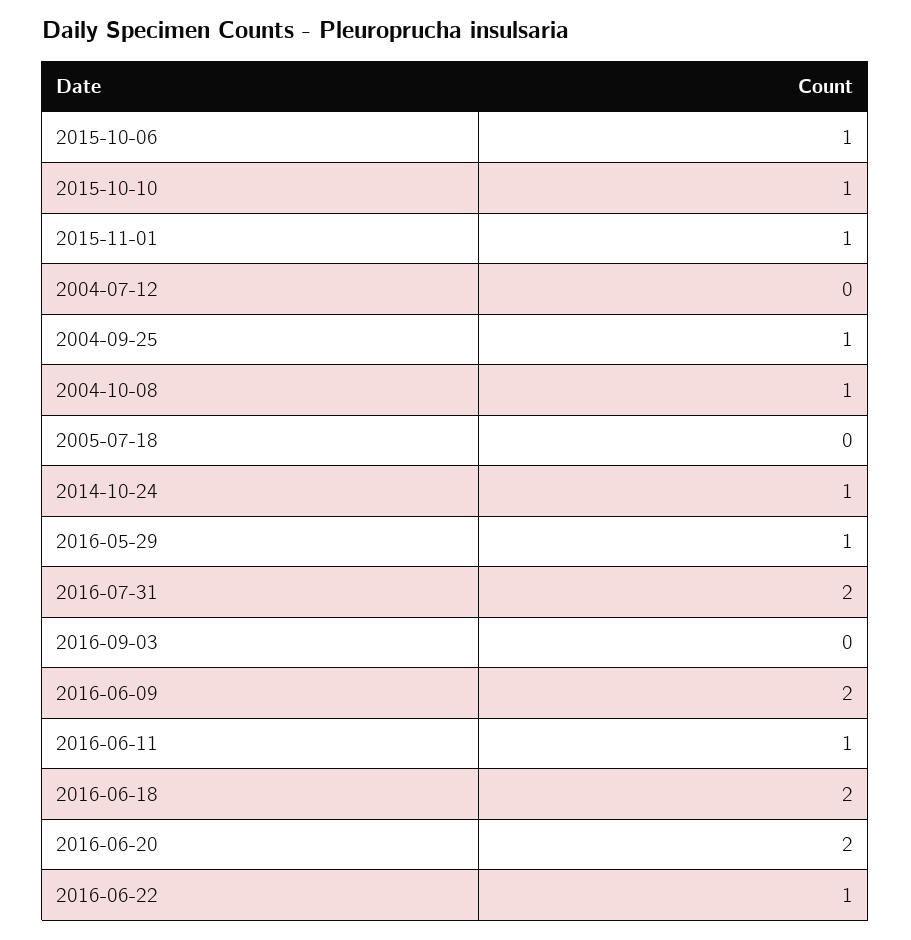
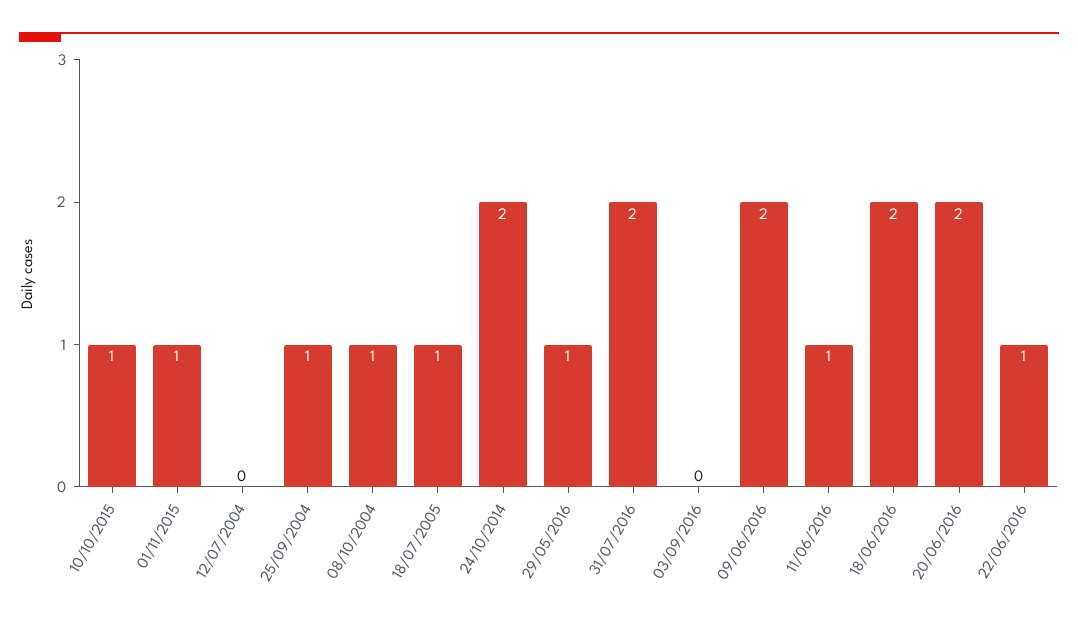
  {
-   "2015-10-06": 1,
    "2015-10-10": 1,
    "2015-11-01": 1,
    "2004-07-12": 0,
    "2004-09-25": 1,
    "2004-10-08": 1,
-   "2005-07-18": 0,
+   "2005-07-18": 1,
-   "2014-10-24": 1,
+   "2014-10-24": 2,
    "2016-05-29": 1,
    "2016-07-31": 2,
    "2016-09-03": 0,
    "2016-06-09": 2,
    "2016-06-11": 1,
    "2016-06-18": 2,
    "2016-06-20": 2,
    "2016-06-22": 1
  }

